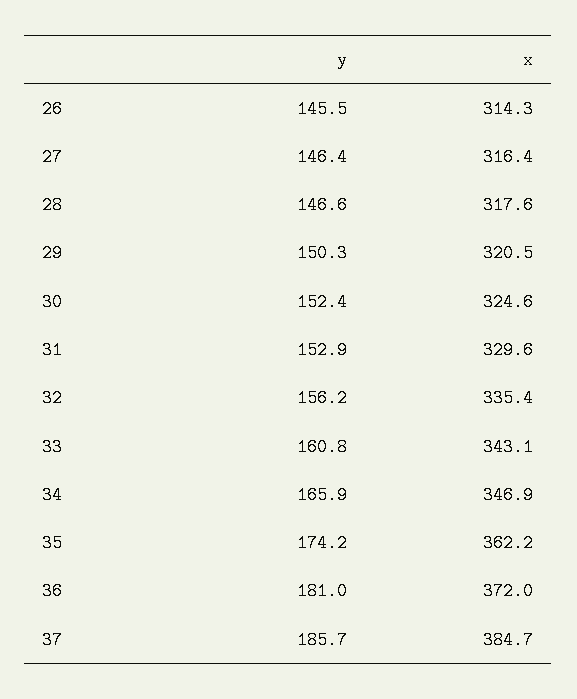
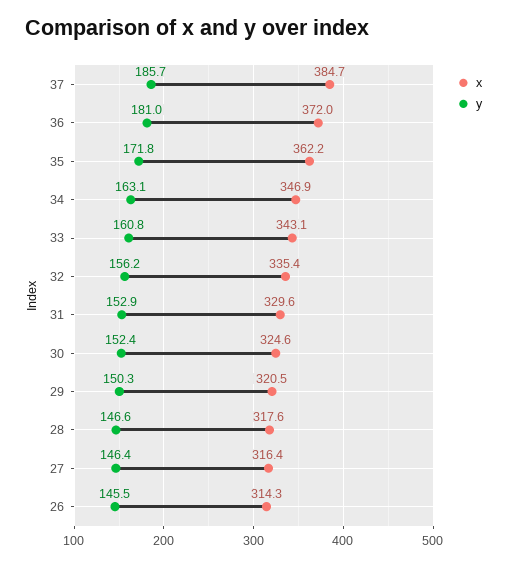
  {
    "y": {
      "26": 145.5,
      "27": 146.4,
      "28": 146.6,
      "29": 150.3,
      "30": 152.4,
      "31": 152.9,
      "32": 156.2,
      "33": 160.8,
-     "34": 165.9,
+     "34": 163.1,
-     "35": 174.2,
+     "35": 171.8,
      "36": 181,
      "37": 185.7
    },
    "x": {
      "26": 314.3,
      "27": 316.4,
      "28": 317.6,
      "29": 320.5,
      "30": 324.6,
      "31": 329.6,
      "32": 335.4,
      "33": 343.1,
      "34": 346.9,
      "35": 362.2,
      "36": 372,
      "37": 384.7
    }
  }

